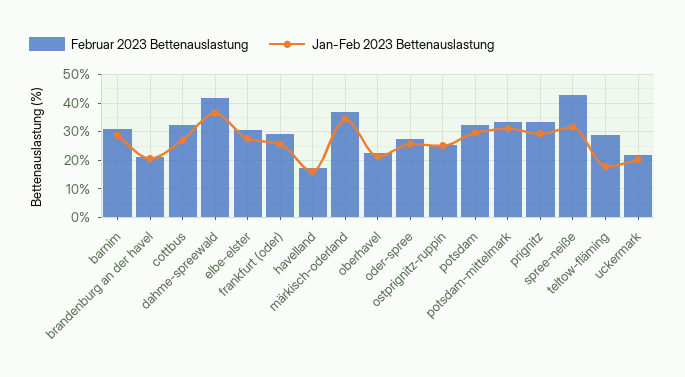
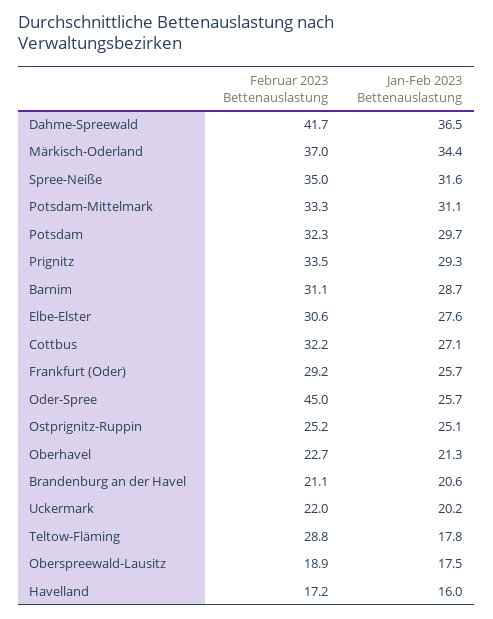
  {
    "Februar 2023 Bettenauslastung": {
      "barnim": 31.1,
      "brandenburg an der havel": 21.1,
      "cottbus": 32.2,
      "dahme-spreewald": 41.7,
      "elbe-elster": 30.6,
      "frankfurt (oder)": 29.2,
      "havelland": 17.2,
      "märkisch-oderland": 37,
      "oberhavel": 22.7,
-     "oder-spree": 27.5,
+     "oder-spree": 45,
      "ostprignitz-ruppin": 25.2,
      "potsdam": 32.3,
      "potsdam-mittelmark": 33.3,
      "prignitz": 33.5,
-     "spree-neiße": 42.5,
+     "spree-neiße": 35,
      "teltow-fläming": 28.8,
-     "uckermark": 22
+     "uckermark": 22,
+     "Oberspreewald-Lausitz": 18.9
    },
    "Jan-Feb 2023 Bettenauslastung": {
      "barnim": 28.7,
      "brandenburg an der havel": 20.6,
      "cottbus": 27.1,
      "dahme-spreewald": 36.5,
      "elbe-elster": 27.6,
      "frankfurt (oder)": 25.7,
      "havelland": 16,
      "märkisch-oderland": 34.4,
      "oberhavel": 21.3,
      "oder-spree": 25.7,
      "ostprignitz-ruppin": 25.1,
      "potsdam": 29.7,
      "potsdam-mittelmark": 31.1,
      "prignitz": 29.3,
      "spree-neiße": 31.6,
      "teltow-fläming": 17.8,
-     "uckermark": 20.2
+     "uckermark": 20.2,
+     "Oberspreewald-Lausitz": 17.5
    }
  }

